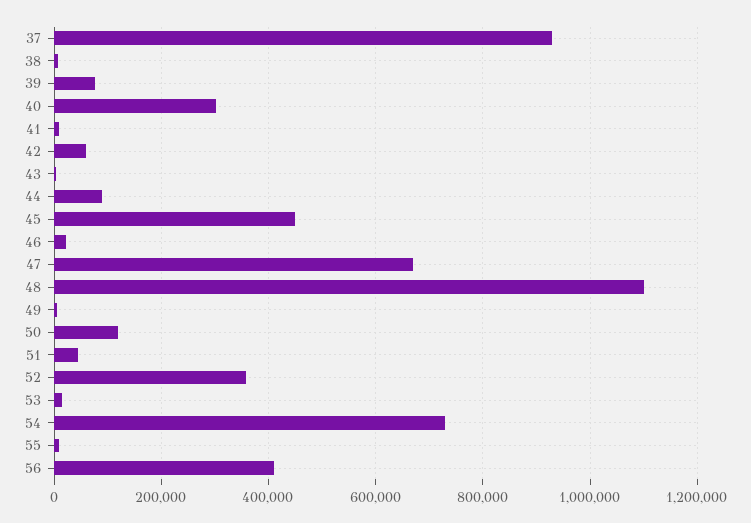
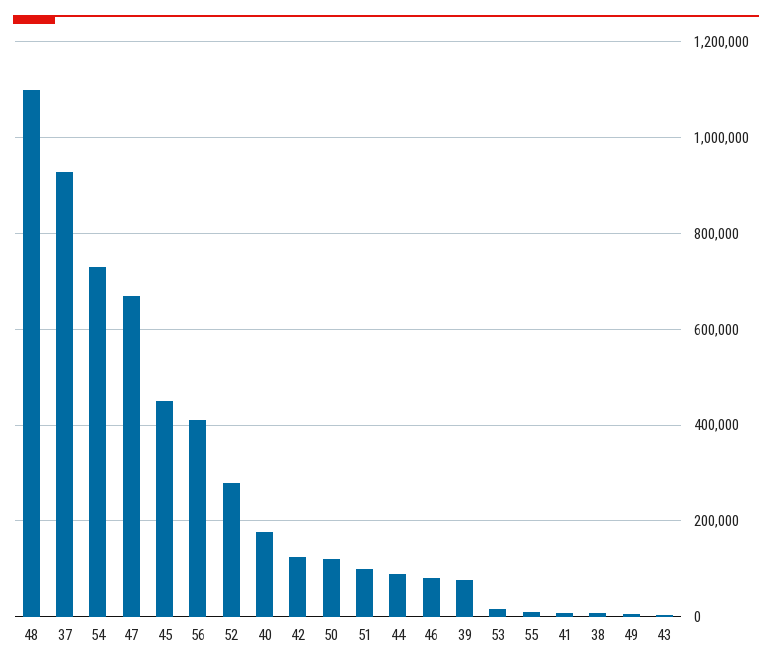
  {
    "37": 920000,
    "38": 0,
    "39": 80000,
-   "40": 300000,
+   "40": 180000,
    "41": 0,
-   "42": 60000,
+   "42": 120000,
    "43": 0,
    "44": 80000,
    "45": 460000,
-   "46": 20000,
+   "46": 80000,
    "47": 680000,
    "48": 1100000,
    "49": 0,
    "50": 120000,
-   "51": 40000,
+   "51": 100000,
-   "52": 360000,
+   "52": 280000,
    "53": 20000,
    "54": 740000,
    "55": 0,
    "56": 420000
  }

